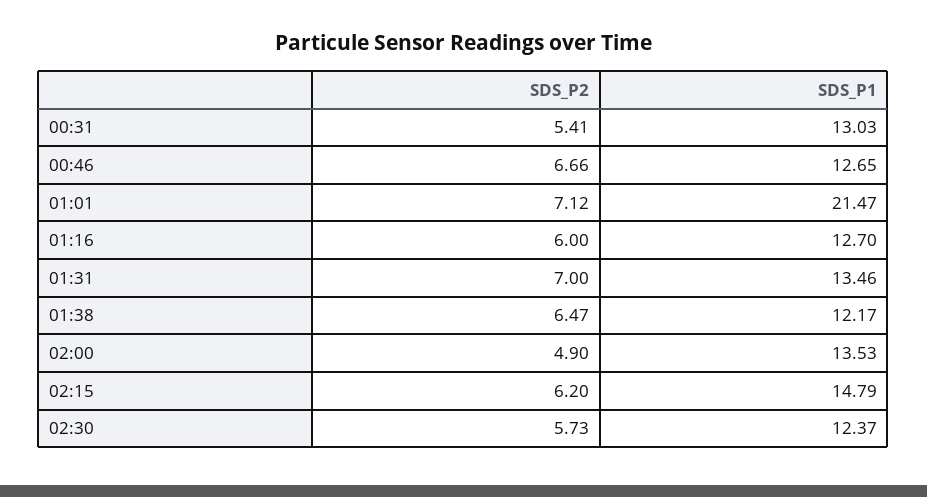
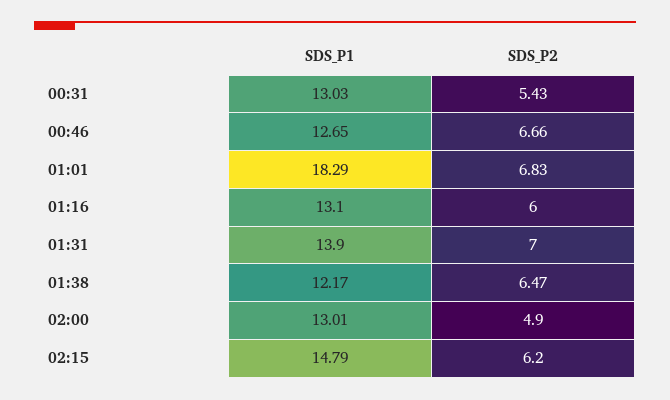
  {
    "SDS_P2": {
-     "00:31": 5.41,
+     "00:31": 5.43,
      "00:46": 6.66,
-     "01:01": 7.12,
+     "01:01": 6.83,
      "01:16": 6,
      "01:31": 7,
      "01:38": 6.47,
      "02:00": 4.9,
-     "02:15": 6.2,
+     "02:15": 6.2
-     "02:30": 5.73
    },
    "SDS_P1": {
      "00:31": 13.03,
      "00:46": 12.65,
-     "01:01": 21.47,
+     "01:01": 18.29,
-     "01:16": 12.7,
+     "01:16": 13.1,
-     "01:31": 13.46,
+     "01:31": 13.9,
      "01:38": 12.17,
-     "02:00": 13.53,
+     "02:00": 13.01,
-     "02:15": 14.79,
+     "02:15": 14.79
-     "02:30": 12.37
    }
  }

